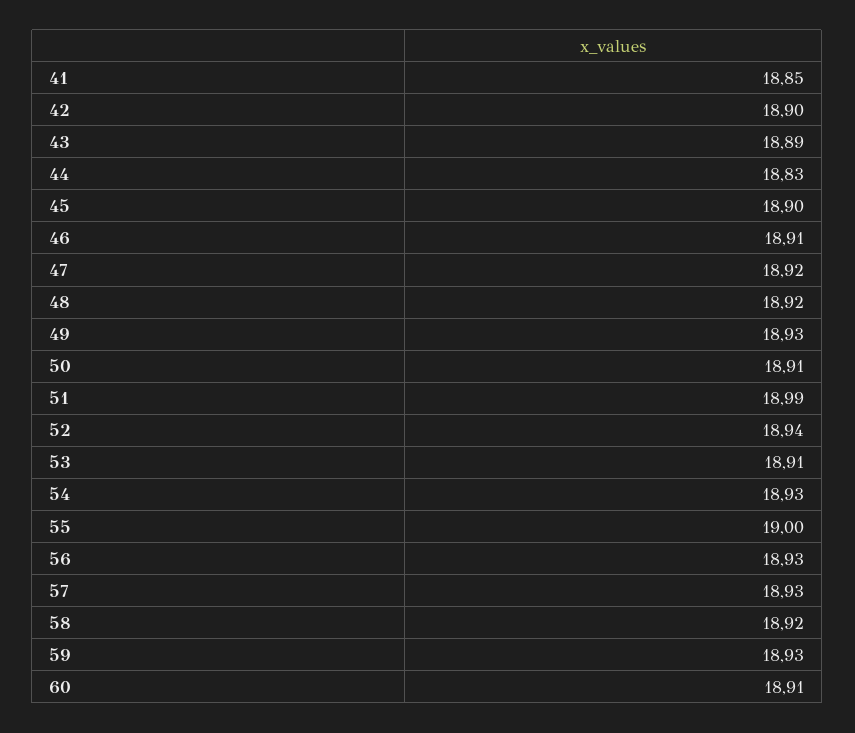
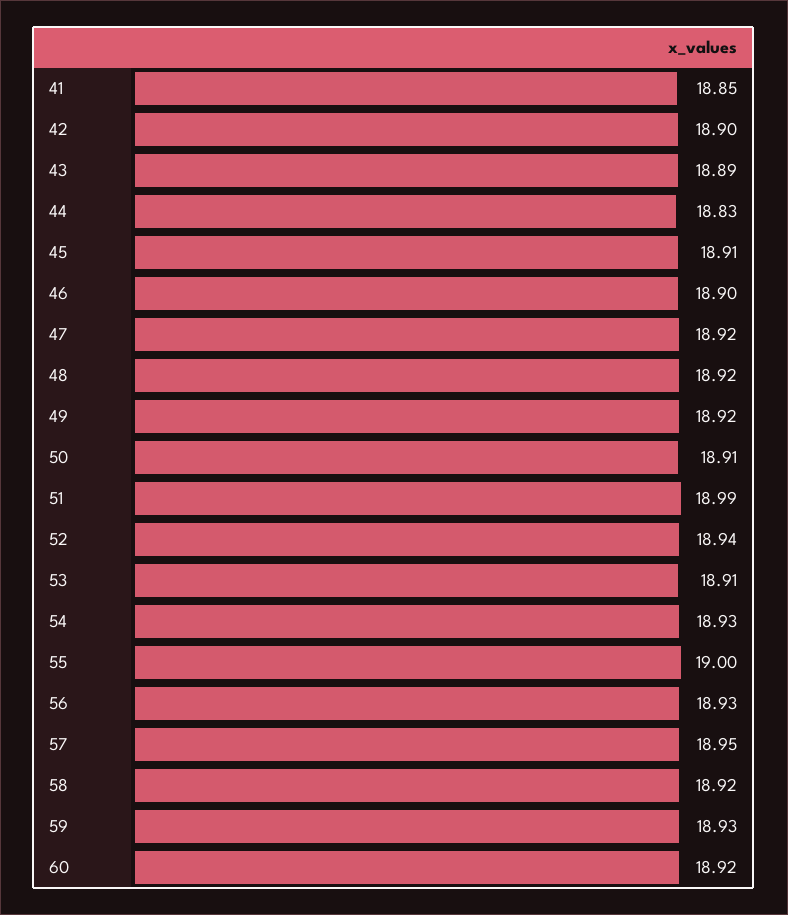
  {
    "41": 18.85,
    "42": 18.9,
    "43": 18.89,
    "44": 18.83,
-   "45": 18.9,
+   "45": 18.91,
-   "46": 18.91,
+   "46": 18.9,
    "47": 18.92,
    "48": 18.92,
-   "49": 18.93,
+   "49": 18.92,
    "50": 18.91,
    "51": 18.99,
    "52": 18.94,
    "53": 18.91,
    "54": 18.93,
    "55": 19,
    "56": 18.93,
-   "57": 18.93,
+   "57": 18.95,
    "58": 18.92,
    "59": 18.93,
-   "60": 18.91
+   "60": 18.92
  }

